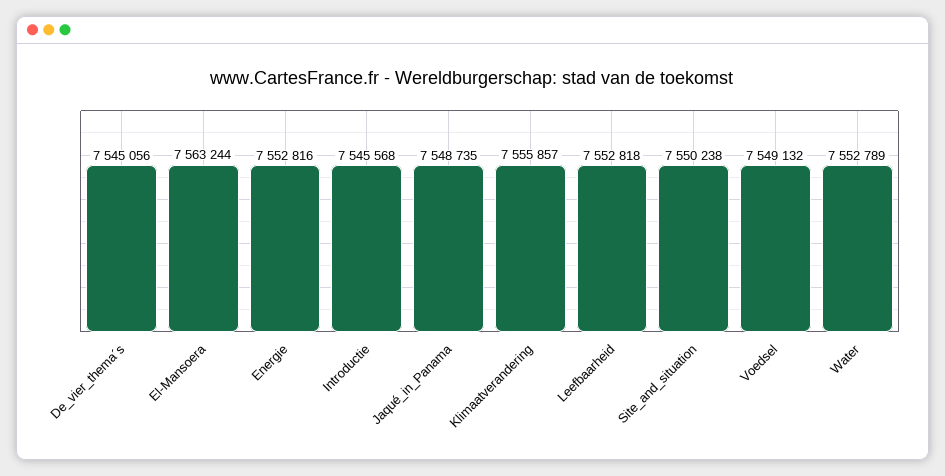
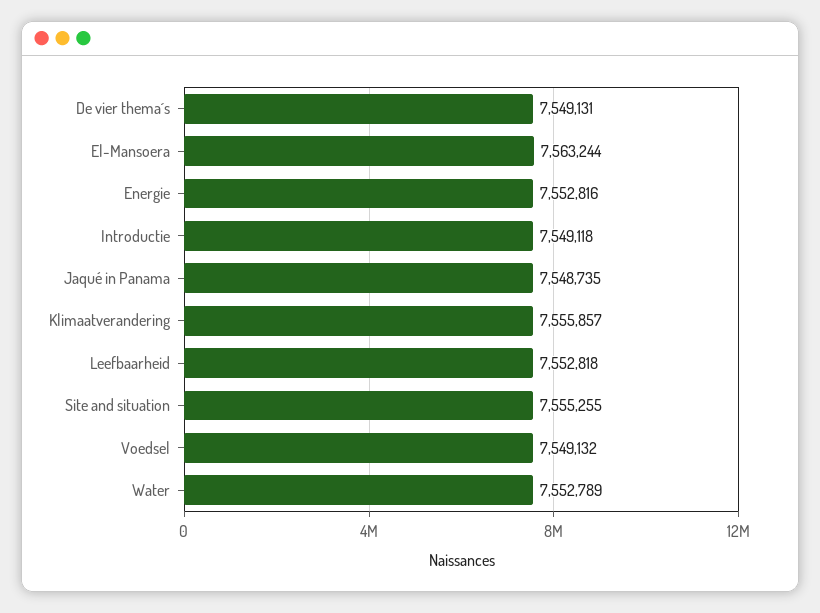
  {
-   "De_vier_thema´s": 7545056,
+   "De_vier_thema´s": 7549131,
    "El-Mansoera": 7563244,
    "Energie": 7552816,
-   "Introductie": 7545568,
+   "Introductie": 7549118,
    "Jaqué_in_Panama": 7548735,
    "Klimaatverandering": 7555857,
    "Leefbaarheid": 7552818,
-   "Site_and_situation": 7550238,
+   "Site_and_situation": 7555255,
    "Voedsel": 7549132,
    "Water": 7552789
  }

